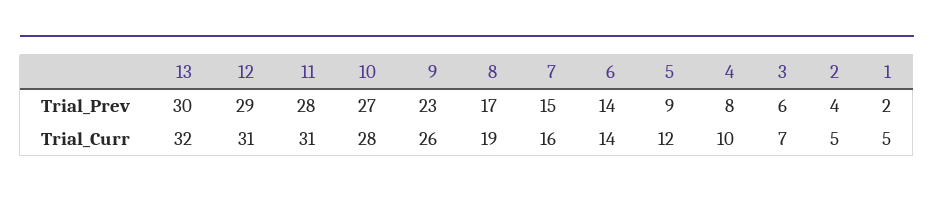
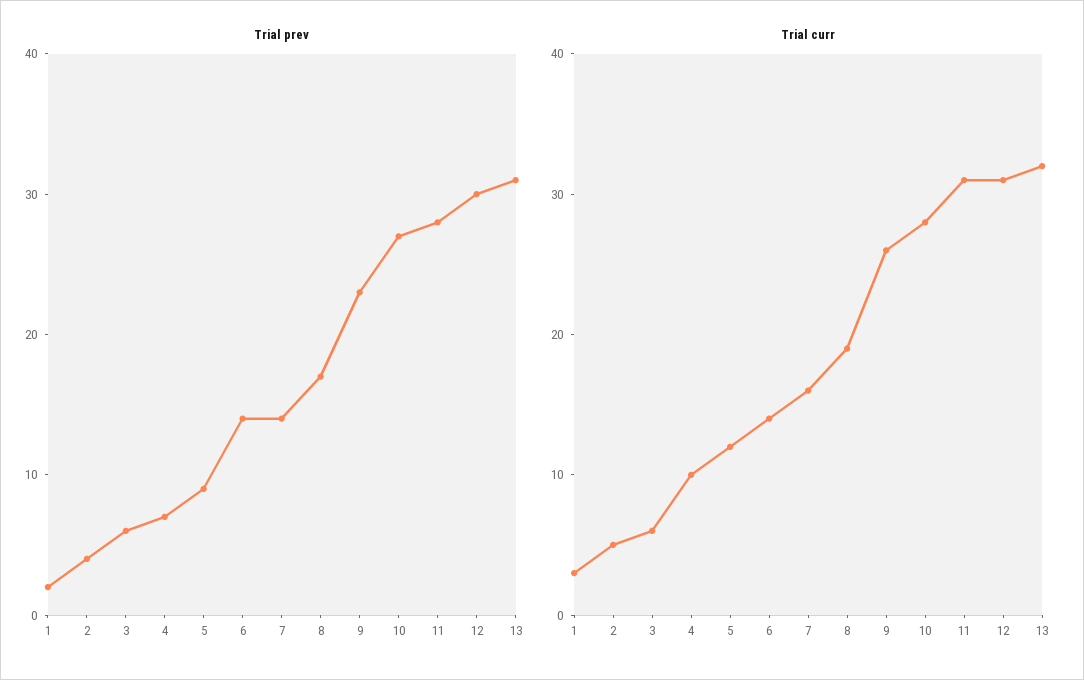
  {
    "Trial_Prev": {
-     "13": 30,
+     "13": 31,
-     "12": 29,
+     "12": 30,
      "11": 28,
      "10": 27,
      "9": 23,
      "8": 17,
-     "7": 15,
+     "7": 14,
      "6": 14,
      "5": 9,
-     "4": 8,
+     "4": 7,
      "3": 6,
      "2": 4,
      "1": 2
    },
    "Trial_Curr": {
      "13": 32,
      "12": 31,
      "11": 31,
      "10": 28,
      "9": 26,
      "8": 19,
      "7": 16,
      "6": 14,
      "5": 12,
      "4": 10,
-     "3": 7,
+     "3": 6,
      "2": 5,
-     "1": 5
+     "1": 3
    }
  }

